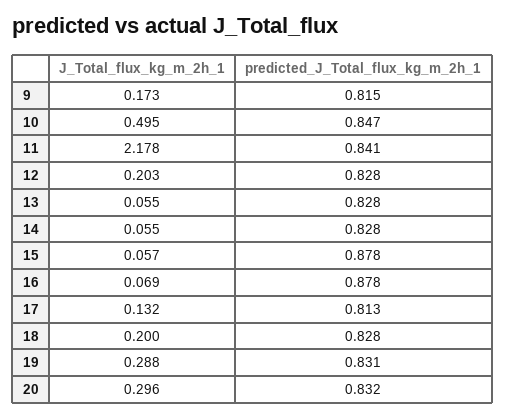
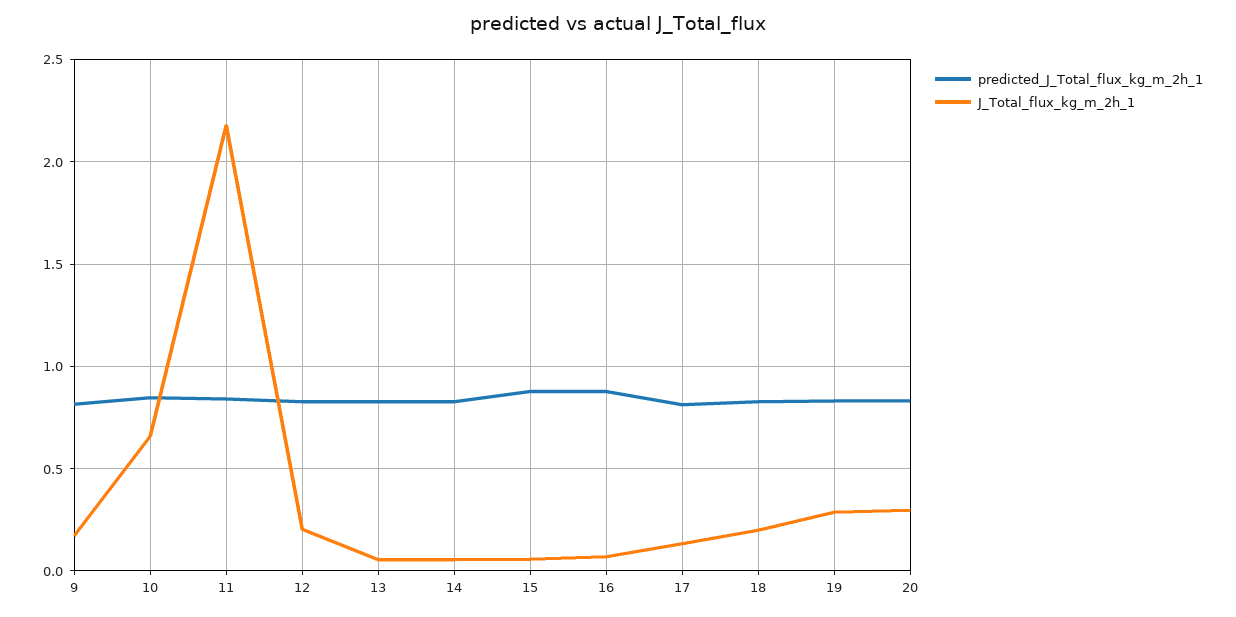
  {
    "J_Total_flux_kg_m_2h_1": {
      "9": 0.173,
-     "10": 0.495,
+     "10": 0.65,
      "11": 2.178,
      "12": 0.203,
      "13": 0.055,
      "14": 0.055,
      "15": 0.057,
      "16": 0.069,
      "17": 0.132,
      "18": 0.2,
      "19": 0.288,
      "20": 0.296
    },
    "predicted_J_Total_flux_kg_m_2h_1": {
      "9": 0.815,
      "10": 0.847,
      "11": 0.841,
      "12": 0.828,
      "13": 0.828,
      "14": 0.828,
      "15": 0.878,
      "16": 0.878,
      "17": 0.813,
      "18": 0.828,
      "19": 0.831,
      "20": 0.832
    }
  }

